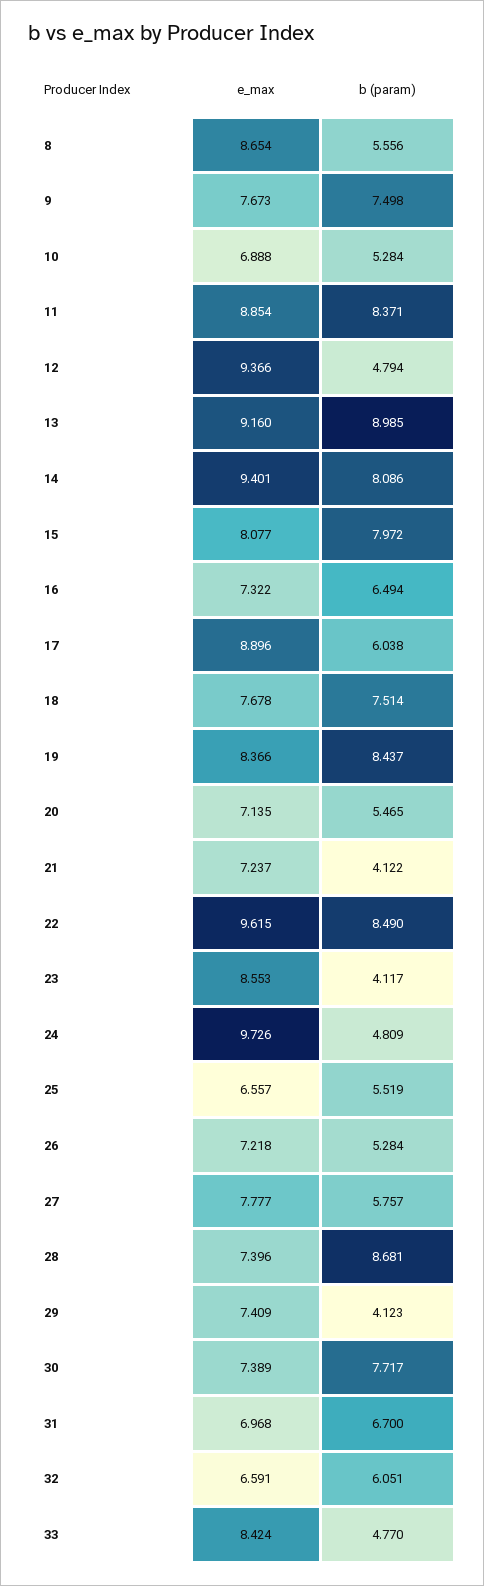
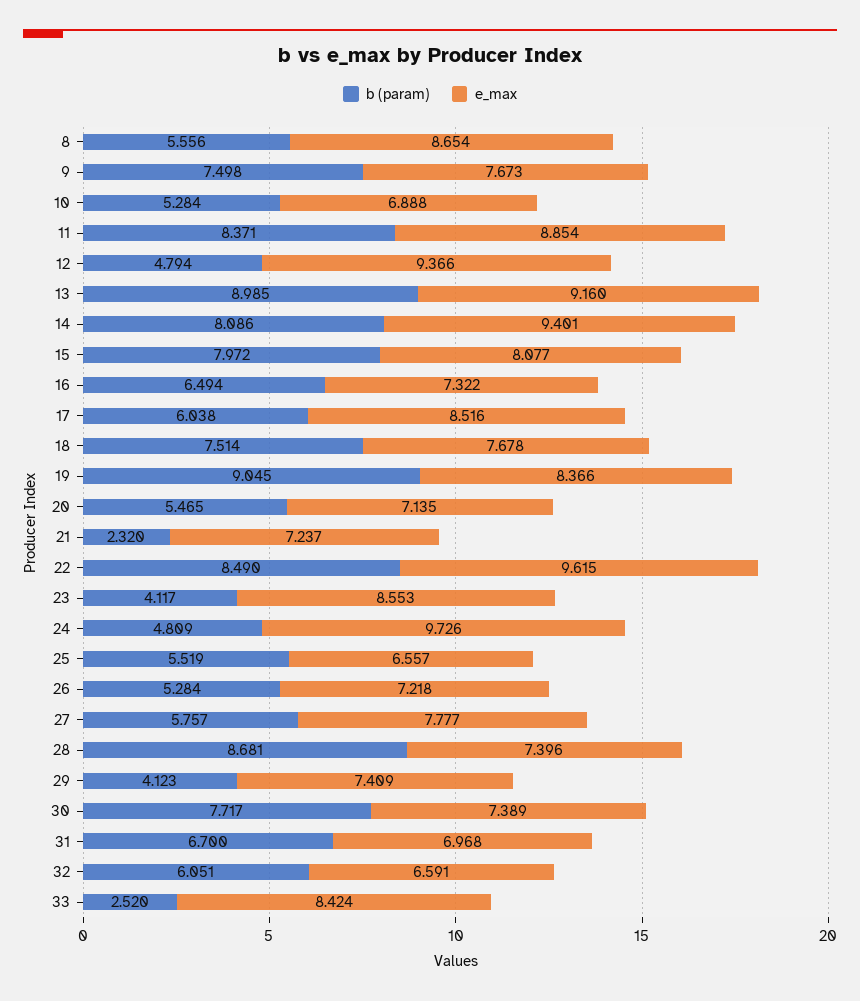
  {
    "e_max": {
      "8": 8.654,
      "9": 7.673,
      "10": 6.888,
      "11": 8.854,
      "12": 9.366,
      "13": 9.16,
      "14": 9.401,
      "15": 8.077,
      "16": 7.322,
-     "17": 8.896,
+     "17": 8.516,
      "18": 7.678,
      "19": 8.366,
      "20": 7.135,
      "21": 7.237,
      "22": 9.615,
      "23": 8.553,
      "24": 9.726,
      "25": 6.557,
      "26": 7.218,
      "27": 7.777,
      "28": 7.396,
      "29": 7.409,
      "30": 7.389,
      "31": 6.968,
      "32": 6.591,
      "33": 8.424
    },
    "b (param)": {
      "8": 5.556,
      "9": 7.498,
      "10": 5.284,
      "11": 8.371,
      "12": 4.794,
      "13": 8.985,
      "14": 8.086,
      "15": 7.972,
      "16": 6.494,
      "17": 6.038,
      "18": 7.514,
-     "19": 8.437,
+     "19": 9.045,
      "20": 5.465,
-     "21": 4.122,
+     "21": 2.32,
      "22": 8.49,
      "23": 4.117,
      "24": 4.809,
      "25": 5.519,
      "26": 5.284,
      "27": 5.757,
      "28": 8.681,
      "29": 4.123,
      "30": 7.717,
      "31": 6.7,
      "32": 6.051,
-     "33": 4.77
+     "33": 2.52
    }
  }

